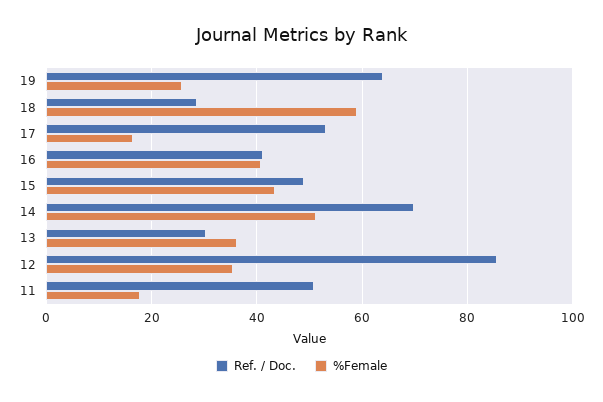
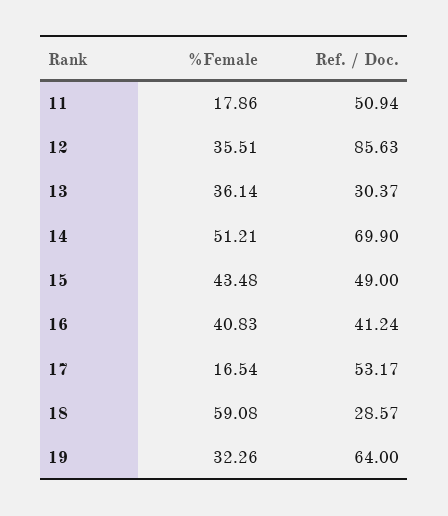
  {
    "Ref. / Doc.": {
      "19": 64,
      "18": 28.57,
      "17": 53.17,
      "16": 41.24,
      "15": 49,
      "14": 69.9,
      "13": 30.37,
      "12": 85.63,
      "11": 50.94
    },
    "%Female": {
-     "19": 26,
+     "19": 32.26,
      "18": 59.08,
      "17": 16.54,
      "16": 40.83,
      "15": 43.48,
      "14": 51.21,
      "13": 36.14,
      "12": 35.51,
      "11": 17.86
    }
  }

